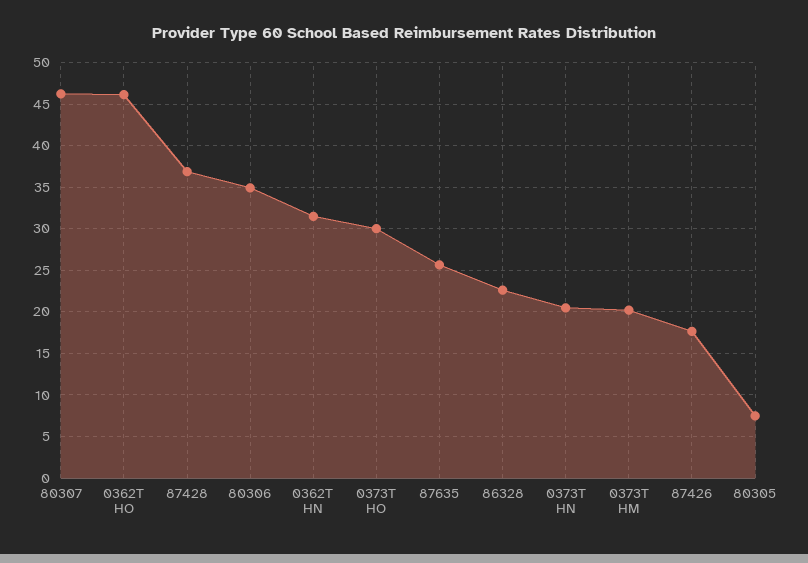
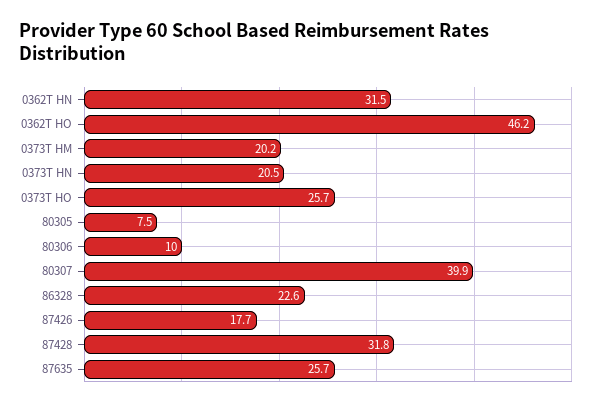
  {
-   "80307": 46,
+   "80307": 39.9,
    "0362T HO": 46.2,
-   "87428": 37,
+   "87428": 31.8,
-   "80306": 35,
+   "80306": 10,
    "0362T HN": 31.5,
-   "0373T HO": 30,
+   "0373T HO": 25.7,
    "87635": 25.7,
    "86328": 22.6,
    "0373T HN": 20.5,
    "0373T HM": 20.2,
    "87426": 17.7,
    "80305": 7.5
  }

